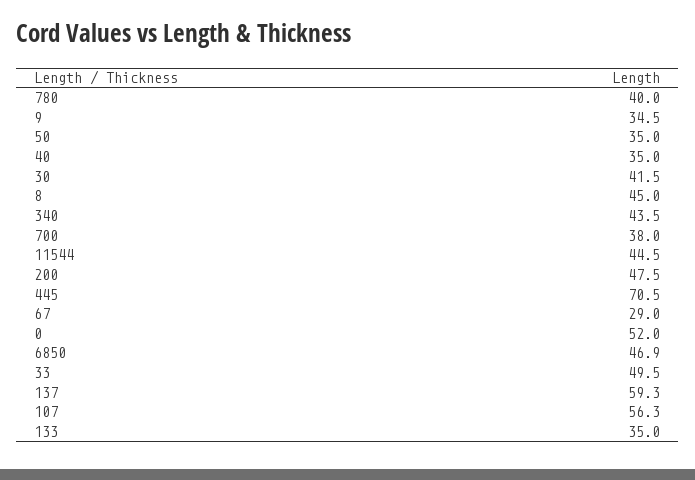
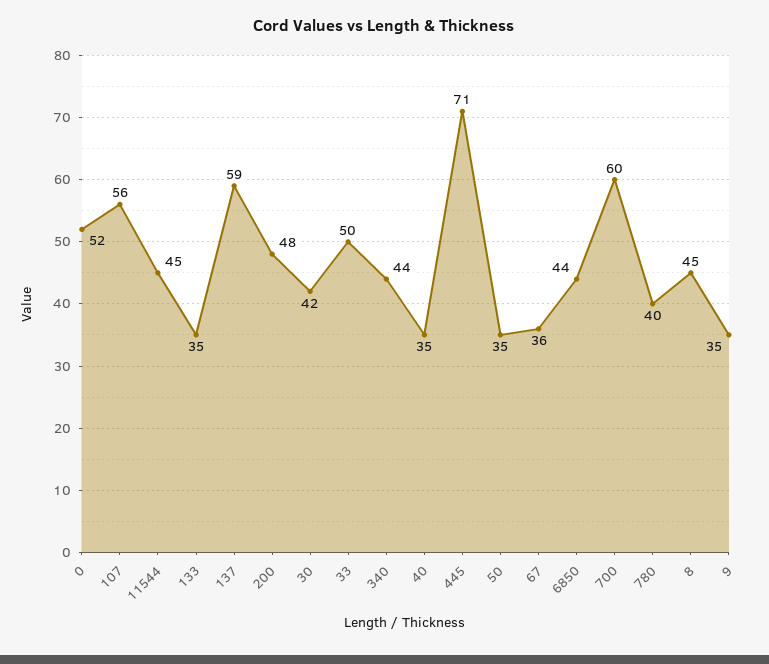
  {
    "780": 40,
    "9": 34.5,
    "50": 35,
    "40": 35,
    "30": 41.5,
    "8": 45,
    "340": 43.5,
-   "700": 38,
+   "700": 60,
    "11544": 44.5,
    "200": 47.5,
    "445": 70.5,
-   "67": 29,
+   "67": 36,
    "0": 52,
-   "6850": 46.9,
+   "6850": 44,
    "33": 49.5,
    "137": 59.3,
    "107": 56.3,
    "133": 35
  }

